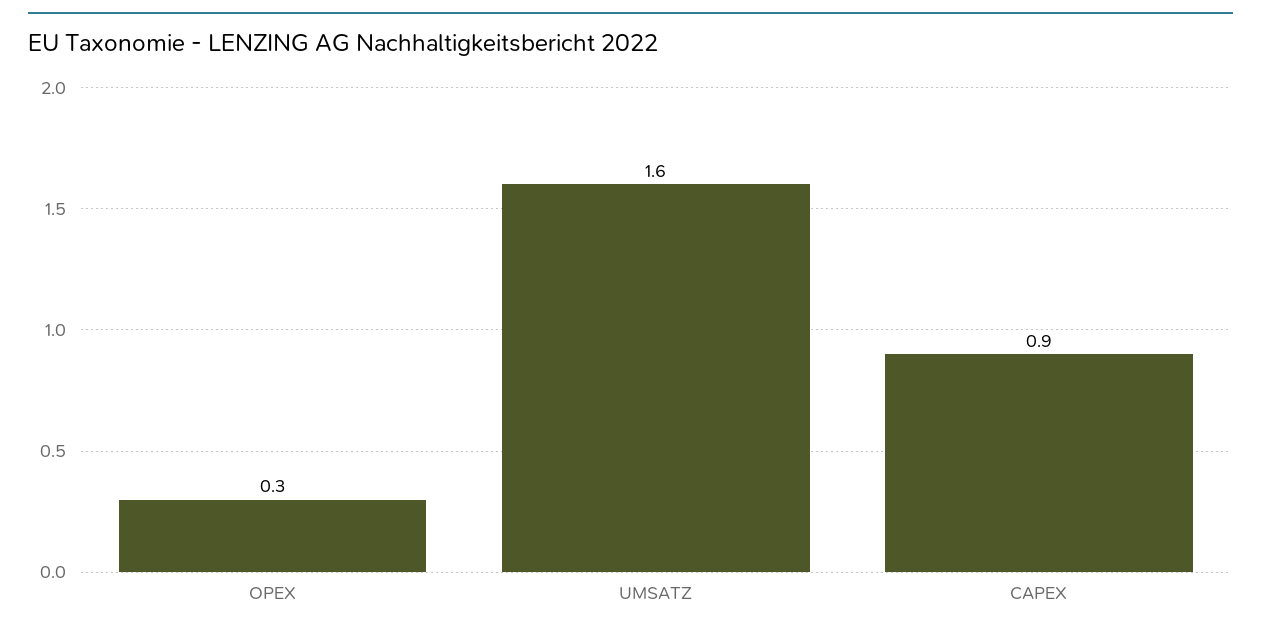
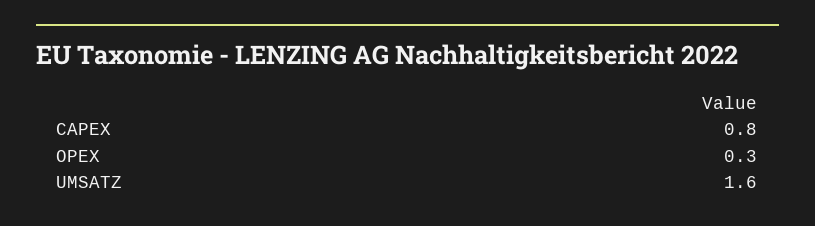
  {
    "OPEX": 0.3,
    "UMSATZ": 1.6,
-   "CAPEX": 0.9
+   "CAPEX": 0.8
  }

